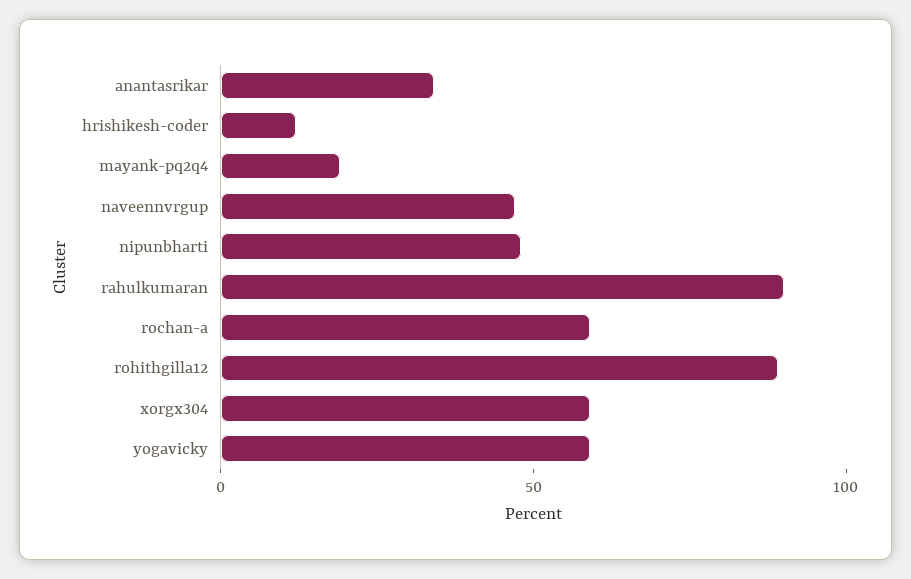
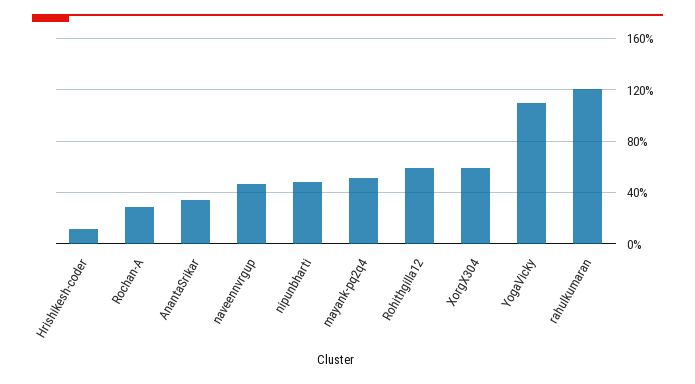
  {
    "anantasrikar": 35,
    "hrishikesh-coder": 10,
-   "mayank-pq2q4": 20,
+   "mayank-pq2q4": 50,
    "naveennvrgup": 45,
    "nipunbharti": 50,
-   "rahulkumaran": 90,
+   "rahulkumaran": 120,
-   "rochan-a": 60,
+   "rochan-a": 30,
-   "rohithgilla12": 90,
+   "rohithgilla12": 60,
    "xorgx304": 60,
-   "yogavicky": 60
+   "yogavicky": 110
  }

